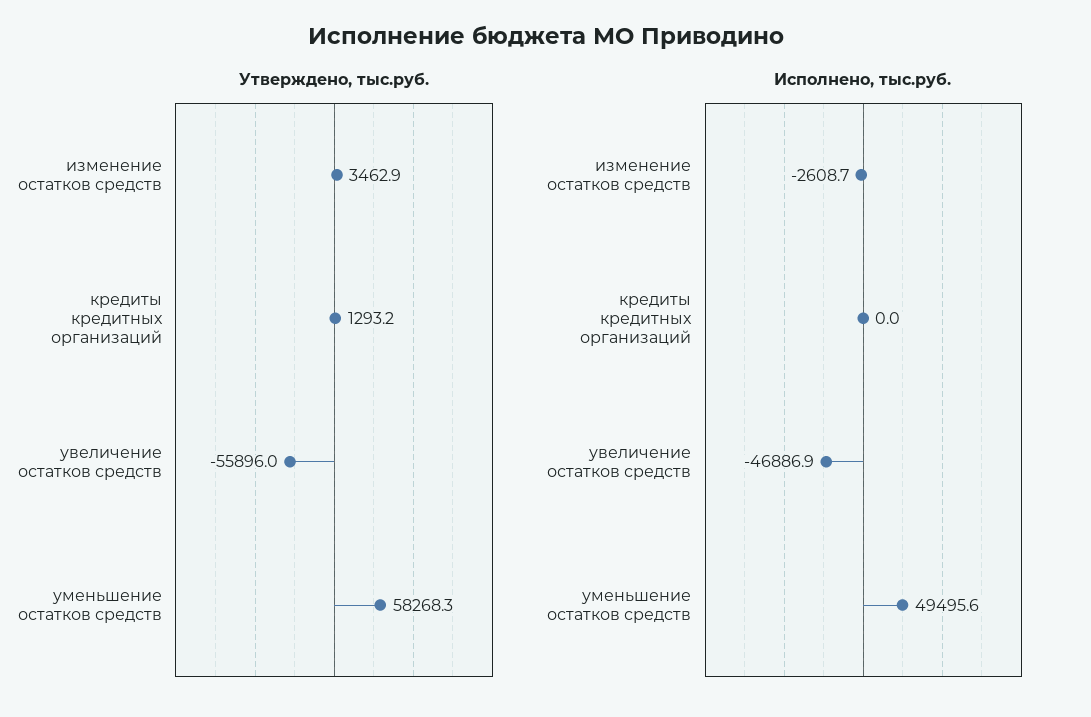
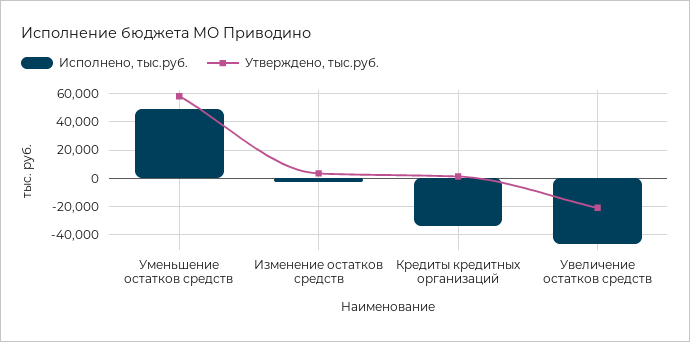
  {
    "Утверждено, тыс.руб.": {
      "изменение остатков средств": 3462.9,
      "кредиты кредитных организаций": 1293.2,
-     "увеличение остатков средств": -55896,
+     "увеличение остатков средств": -20000,
      "уменьшение остатков средств": 58268.3
    },
    "Исполнено, тыс.руб.": {
      "изменение остатков средств": -2608.7,
-     "кредиты кредитных организаций": 0,
+     "кредиты кредитных организаций": -35000,
      "увеличение остатков средств": -46886.9,
      "уменьшение остатков средств": 49495.6
    }
  }

